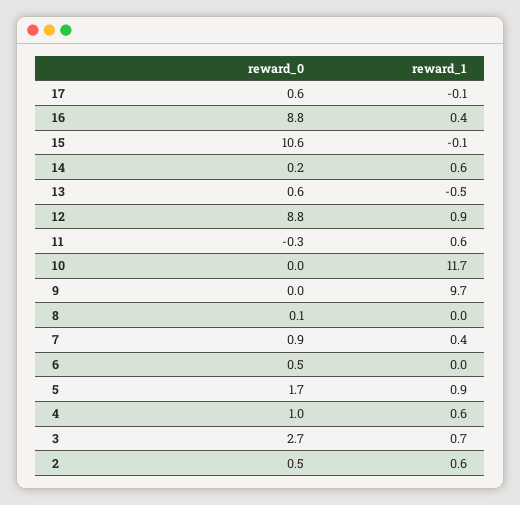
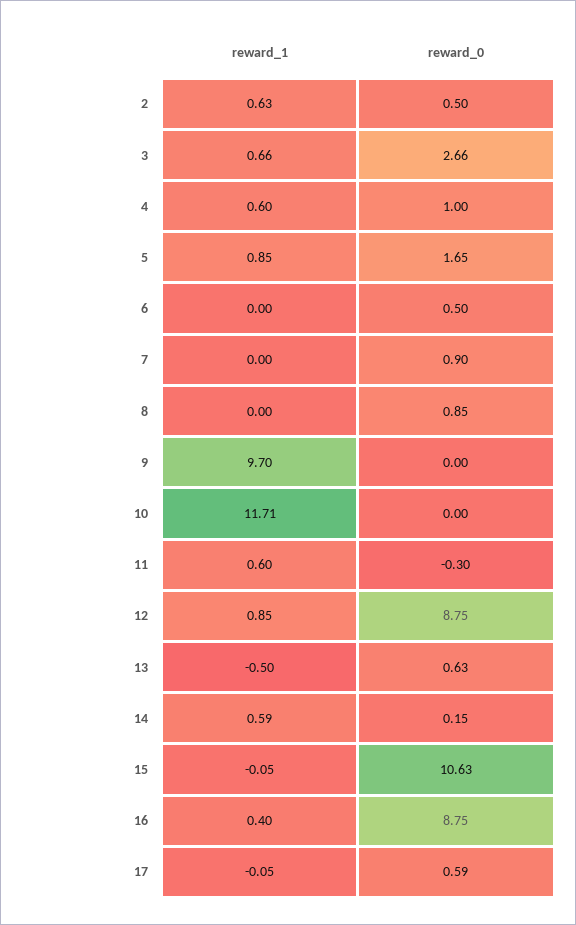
  {
    "reward_0": {
      "17": 0.59,
      "16": 8.75,
      "15": 10.63,
      "14": 0.15,
      "13": 0.63,
      "12": 8.75,
      "11": -0.3,
      "10": 0,
      "9": 0,
-     "8": 0.1,
+     "8": 0.85,
      "7": 0.9,
      "6": 0.5,
      "5": 1.65,
      "4": 1,
      "3": 2.66,
      "2": 0.5
    },
    "reward_1": {
      "17": -0.05,
      "16": 0.4,
      "15": -0.05,
      "14": 0.59,
      "13": -0.5,
      "12": 0.85,
      "11": 0.6,
      "10": 11.71,
      "9": 9.7,
      "8": 0,
-     "7": 0.4,
+     "7": 0,
      "6": 0,
      "5": 0.85,
      "4": 0.6,
      "3": 0.66,
      "2": 0.63
    }
  }

